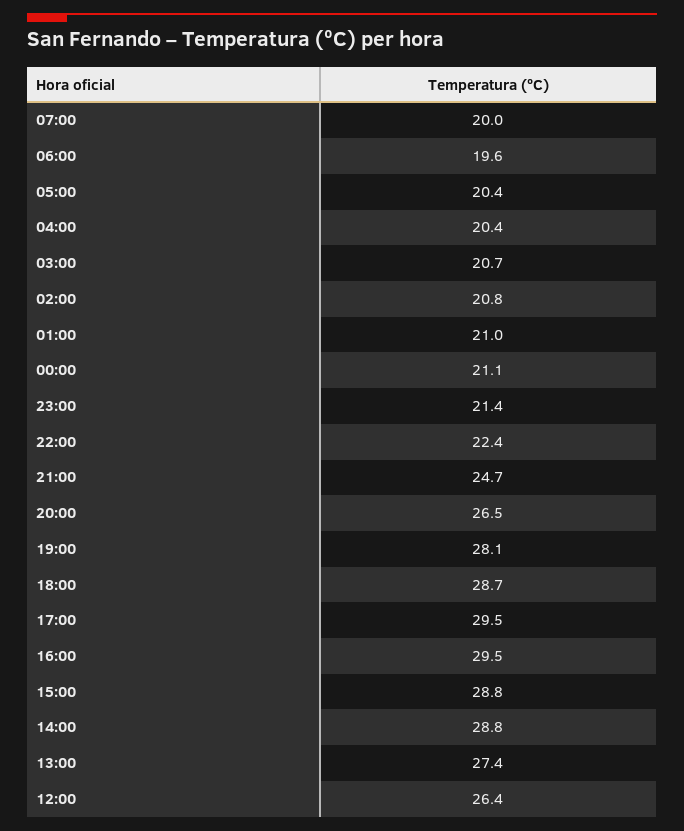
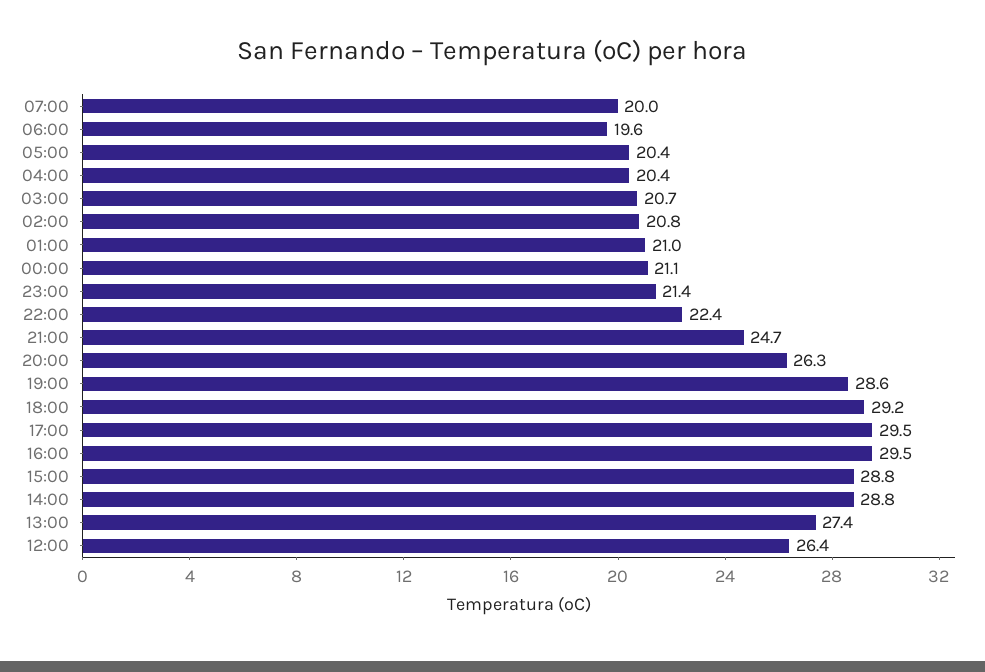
  {
    "07:00": 20,
    "06:00": 19.6,
    "05:00": 20.4,
    "04:00": 20.4,
    "03:00": 20.7,
    "02:00": 20.8,
    "01:00": 21,
    "00:00": 21.1,
    "23:00": 21.4,
    "22:00": 22.4,
    "21:00": 24.7,
-   "20:00": 26.5,
+   "20:00": 26.3,
-   "19:00": 28.1,
+   "19:00": 28.6,
-   "18:00": 28.7,
+   "18:00": 29.2,
    "17:00": 29.5,
    "16:00": 29.5,
    "15:00": 28.8,
    "14:00": 28.8,
    "13:00": 27.4,
    "12:00": 26.4
  }

